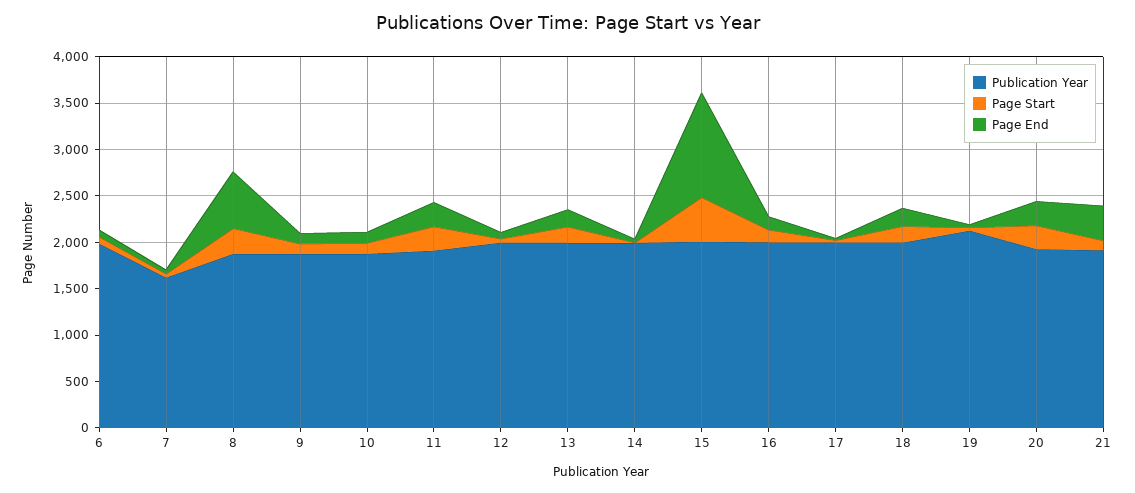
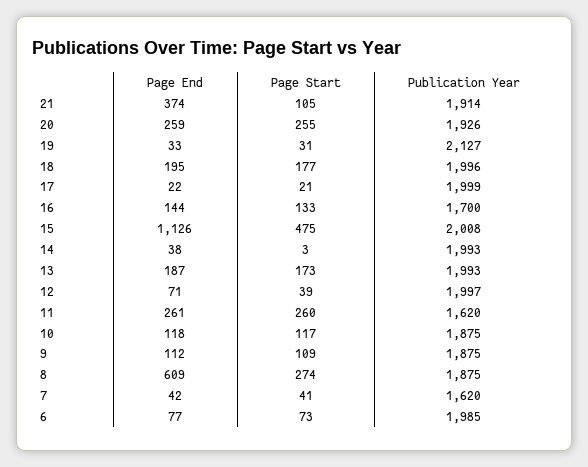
  {
    "Publication Year": {
      "6": 1985,
      "7": 1620,
      "8": 1875,
      "9": 1875,
      "10": 1875,
-     "11": 1900,
+     "11": 1620,
      "12": 1997,
      "13": 1993,
      "14": 1993,
      "15": 2008,
-     "16": 2000,
+     "16": 1700,
      "17": 1999,
      "18": 1996,
      "19": 2127,
      "20": 1926,
      "21": 1914
    },
    "Page Start": {
      "6": 73,
      "7": 41,
      "8": 274,
      "9": 109,
      "10": 117,
      "11": 260,
      "12": 39,
      "13": 173,
      "14": 3,
      "15": 475,
      "16": 133,
      "17": 21,
      "18": 177,
      "19": 31,
      "20": 255,
      "21": 105
    },
    "Page End": {
      "6": 77,
      "7": 42,
      "8": 609,
      "9": 112,
      "10": 118,
      "11": 261,
      "12": 71,
      "13": 187,
      "14": 38,
      "15": 1126,
      "16": 144,
      "17": 22,
      "18": 195,
      "19": 33,
      "20": 259,
      "21": 374
    }
  }

